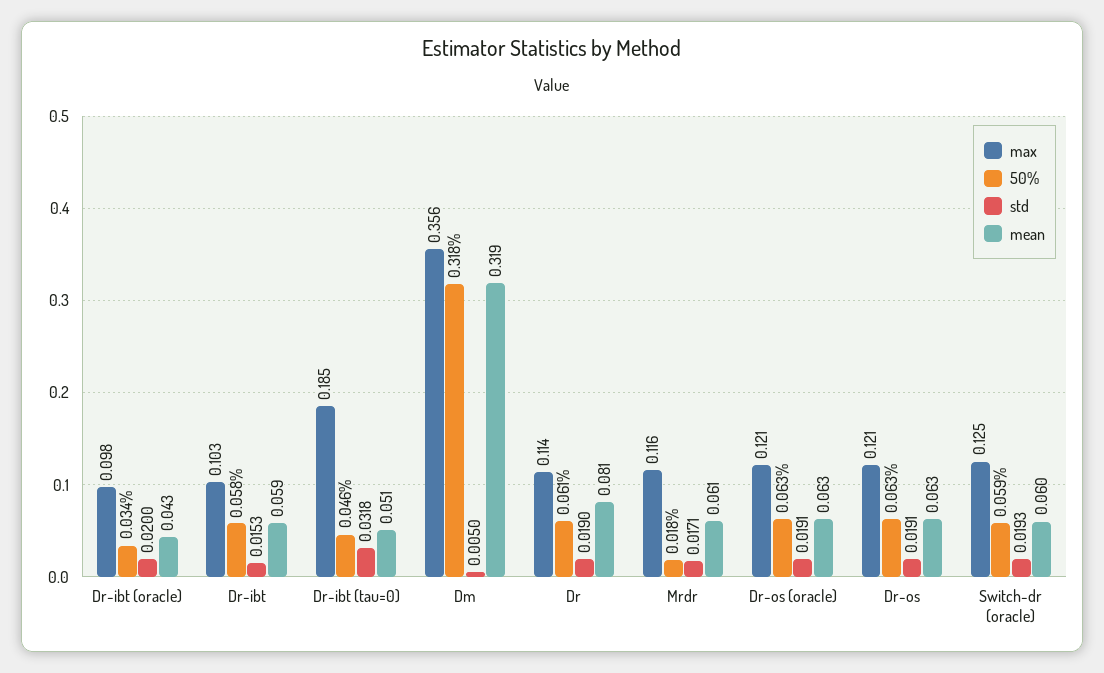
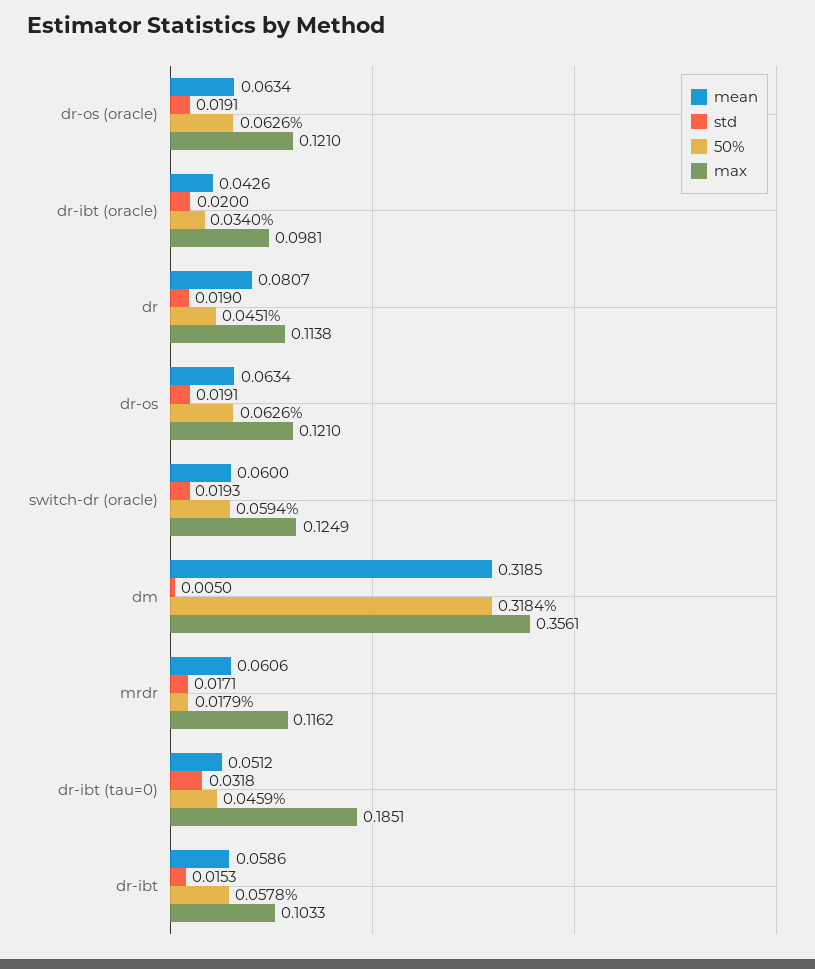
  {
    "max": {
      "Dr-ibt (oracle)": 0.0981,
      "Dr-ibt": 0.1033,
      "Dr-ibt (tau=0)": 0.1851,
      "Dm": 0.3561,
      "Dr": 0.1138,
      "Mrdr": 0.1162,
      "Dr-os (oracle)": 0.121,
      "Dr-os": 0.121,
      "Switch-dr (oracle)": 0.1249
    },
    "50%": {
      "Dr-ibt (oracle)": 0.034,
      "Dr-ibt": 0.0578,
      "Dr-ibt (tau=0)": 0.0459,
      "Dm": 0.3184,
-     "Dr": 0.061,
+     "Dr": 0.0451,
      "Mrdr": 0.0179,
      "Dr-os (oracle)": 0.0626,
      "Dr-os": 0.0626,
      "Switch-dr (oracle)": 0.0594
    },
    "std": {
      "Dr-ibt (oracle)": 0.02,
      "Dr-ibt": 0.0153,
      "Dr-ibt (tau=0)": 0.0318,
      "Dm": 0.005,
      "Dr": 0.019,
      "Mrdr": 0.0171,
      "Dr-os (oracle)": 0.0191,
      "Dr-os": 0.0191,
      "Switch-dr (oracle)": 0.0193
    },
    "mean": {
      "Dr-ibt (oracle)": 0.0426,
      "Dr-ibt": 0.0586,
      "Dr-ibt (tau=0)": 0.0512,
      "Dm": 0.3185,
      "Dr": 0.0807,
      "Mrdr": 0.0606,
      "Dr-os (oracle)": 0.0634,
      "Dr-os": 0.0634,
      "Switch-dr (oracle)": 0.06
    }
  }

